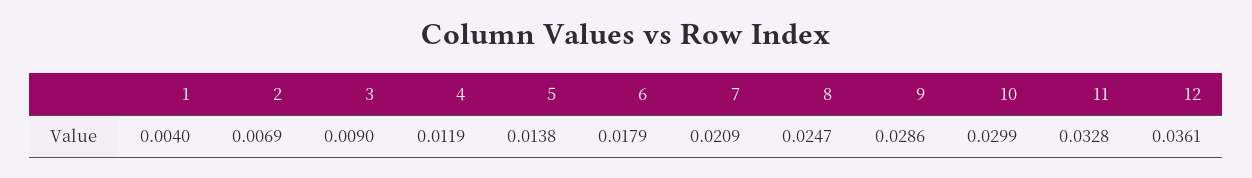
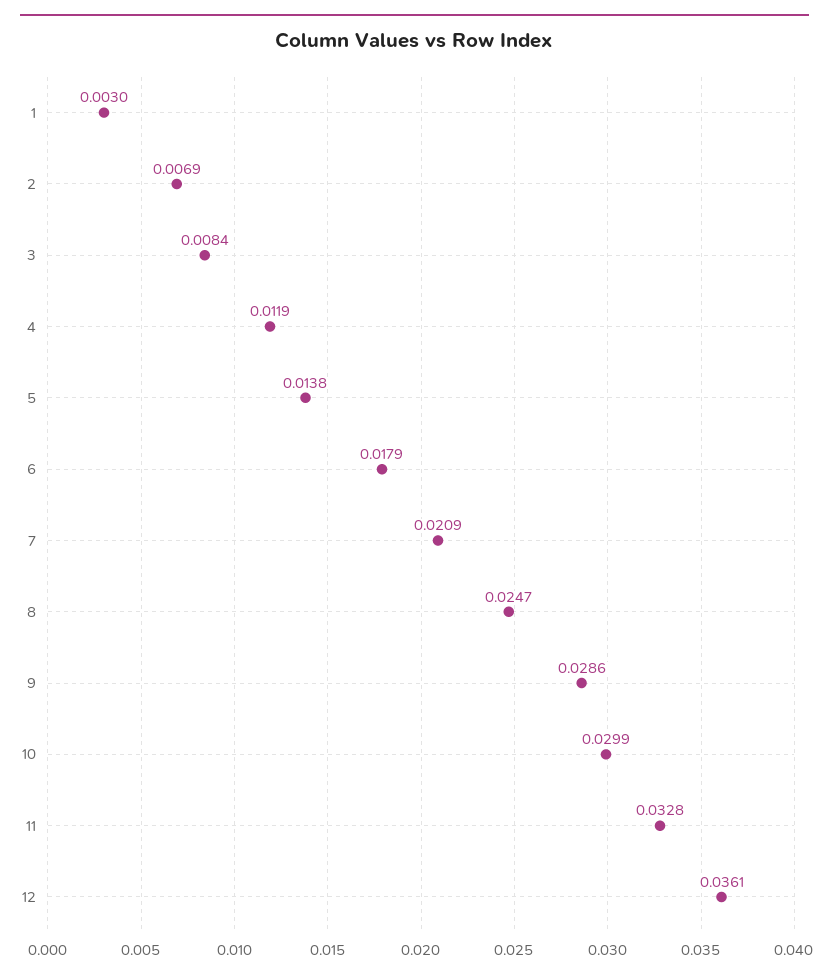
  {
-   "1": 0.004,
+   "1": 0.003,
    "2": 0.0069,
-   "3": 0.009,
+   "3": 0.0084,
    "4": 0.0119,
    "5": 0.0138,
    "6": 0.0179,
    "7": 0.0209,
    "8": 0.0247,
    "9": 0.0286,
    "10": 0.0299,
    "11": 0.0328,
    "12": 0.0361
  }

